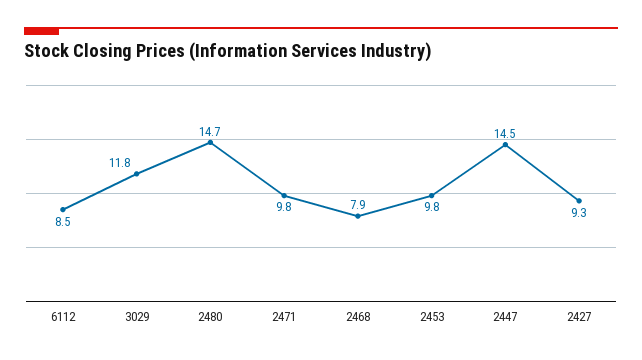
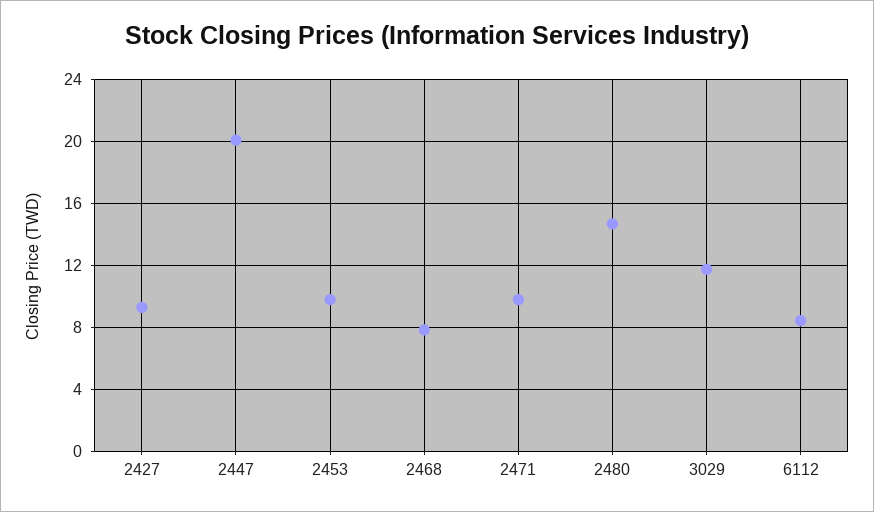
  {
    "6112": 8.5,
    "3029": 11.8,
    "2480": 14.7,
    "2471": 9.8,
    "2468": 7.9,
    "2453": 9.8,
-   "2447": 14.5,
+   "2447": 20,
    "2427": 9.3
  }

